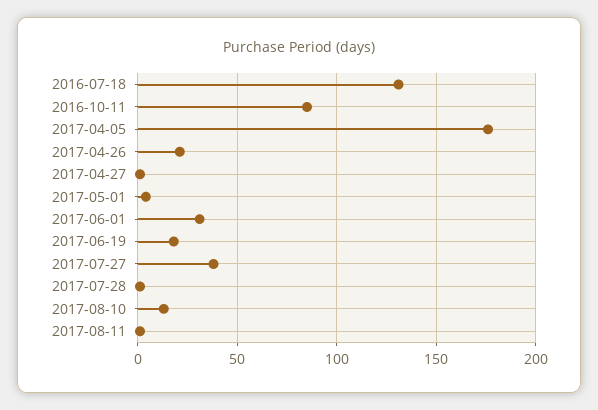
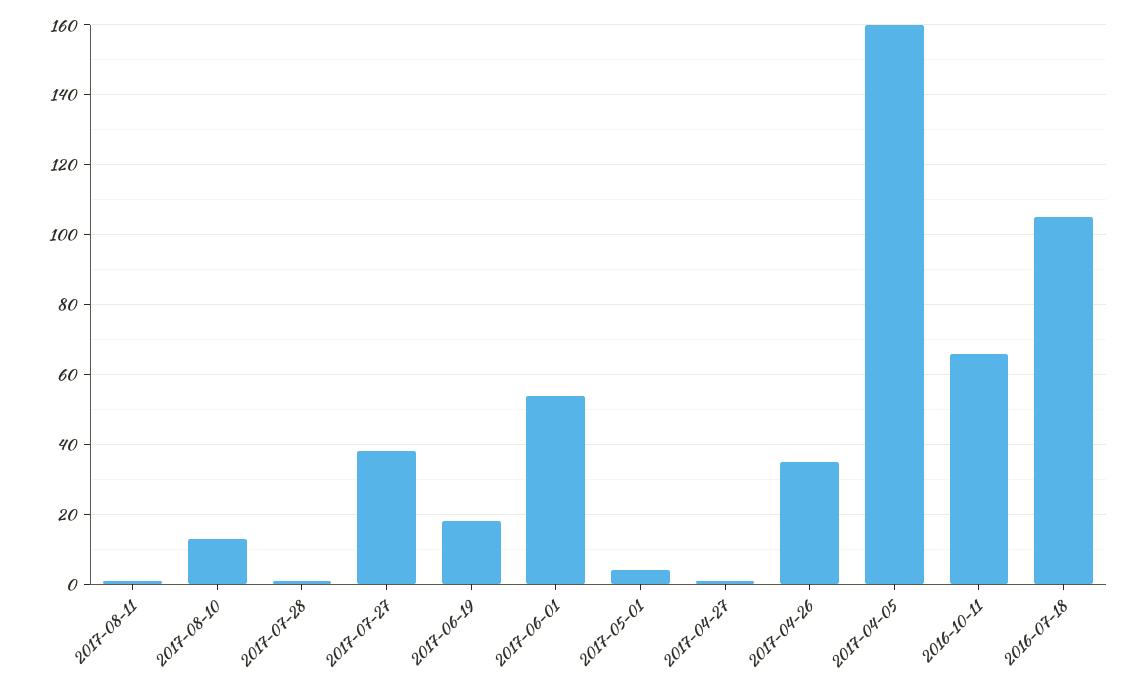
  {
-   "2016-07-18": 130,
+   "2016-07-18": 105,
-   "2016-10-11": 85,
+   "2016-10-11": 65,
-   "2017-04-05": 175,
+   "2017-04-05": 160,
-   "2017-04-26": 20,
+   "2017-04-26": 35,
    "2017-04-27": 0,
    "2017-05-01": 5,
-   "2017-06-01": 30,
+   "2017-06-01": 55,
    "2017-06-19": 20,
    "2017-07-27": 40,
    "2017-07-28": 0,
    "2017-08-10": 15,
    "2017-08-11": 0
  }

